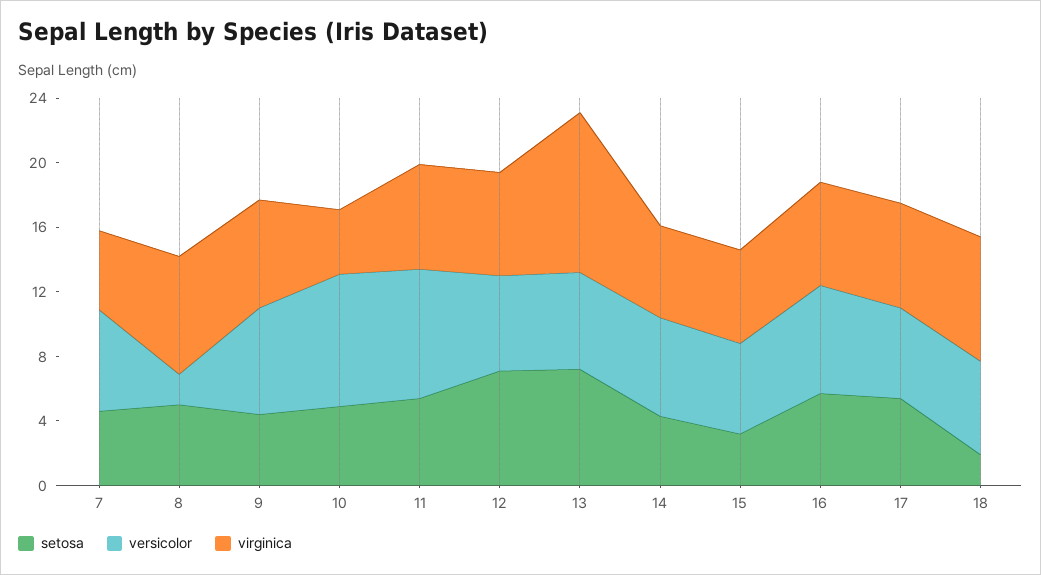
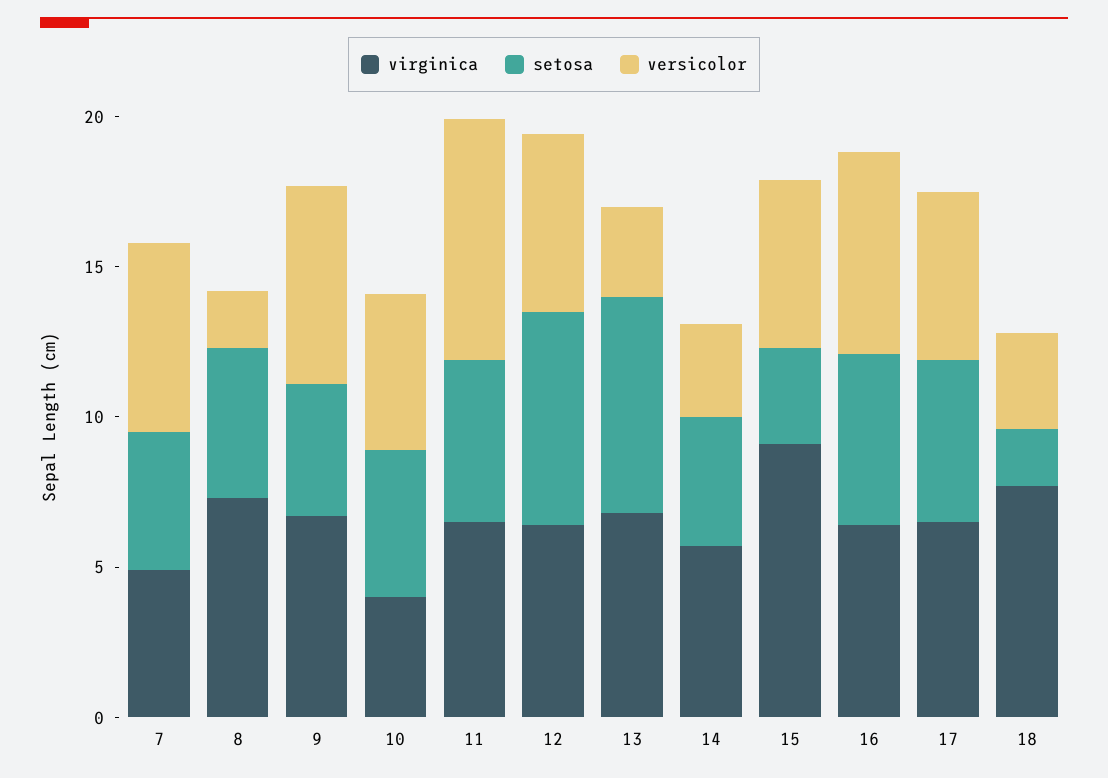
  {
    "setosa": {
      "7": 5,
      "8": 5,
      "9": 4,
      "10": 5,
      "11": 5,
      "12": 7,
      "13": 7,
      "14": 4,
      "15": 3,
      "16": 6,
      "17": 5,
      "18": 2
    },
    "versicolor": {
      "7": 6,
      "8": 2,
      "9": 7,
-     "10": 8,
+     "10": 5,
      "11": 8,
      "12": 6,
-     "13": 6,
+     "13": 3,
-     "14": 6,
+     "14": 3,
      "15": 6,
      "16": 7,
      "17": 6,
-     "18": 6
+     "18": 3
    },
    "virginica": {
      "7": 5,
      "8": 7,
      "9": 7,
      "10": 4,
      "11": 7,
      "12": 6,
-     "13": 10,
+     "13": 7,
      "14": 6,
-     "15": 6,
+     "15": 9,
      "16": 6,
      "17": 7,
      "18": 8
    }
  }

